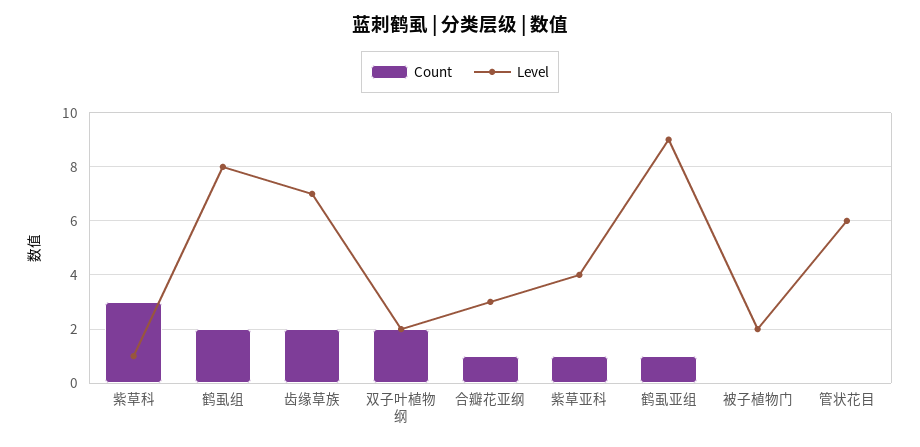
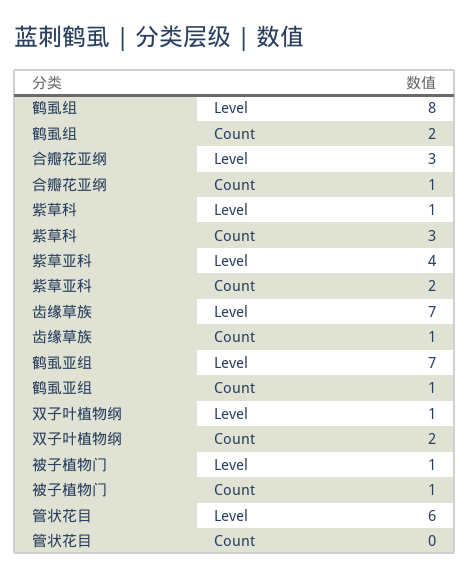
  {
    "Count": {
      "紫草科": 3,
      "鹤虱组": 2,
-     "齿缘草族": 2,
+     "齿缘草族": 1,
      "双子叶植物纲": 2,
      "合瓣花亚纲": 1,
-     "紫草亚科": 1,
+     "紫草亚科": 2,
      "鹤虱亚组": 1,
-     "被子植物门": 0,
+     "被子植物门": 1,
      "管状花目": 0
    },
    "Level": {
      "紫草科": 1,
      "鹤虱组": 8,
      "齿缘草族": 7,
-     "双子叶植物纲": 2,
+     "双子叶植物纲": 1,
      "合瓣花亚纲": 3,
      "紫草亚科": 4,
-     "鹤虱亚组": 9,
+     "鹤虱亚组": 7,
-     "被子植物门": 2,
+     "被子植物门": 1,
      "管状花目": 6
    }
  }

